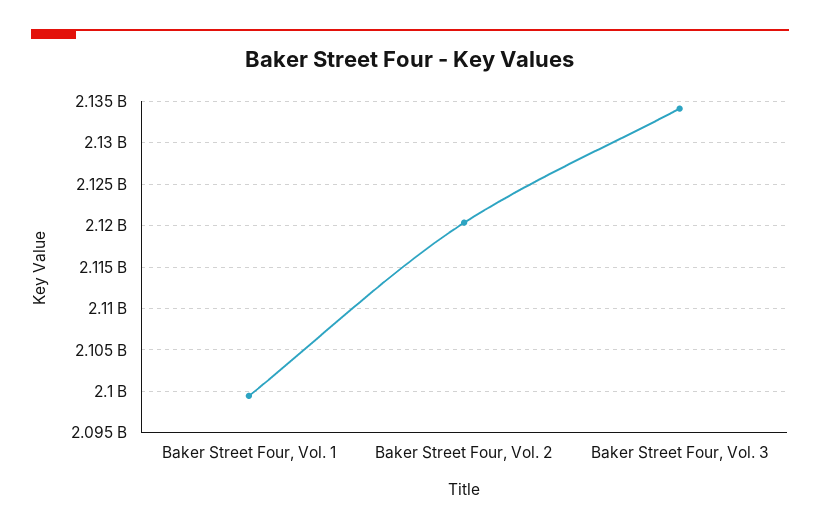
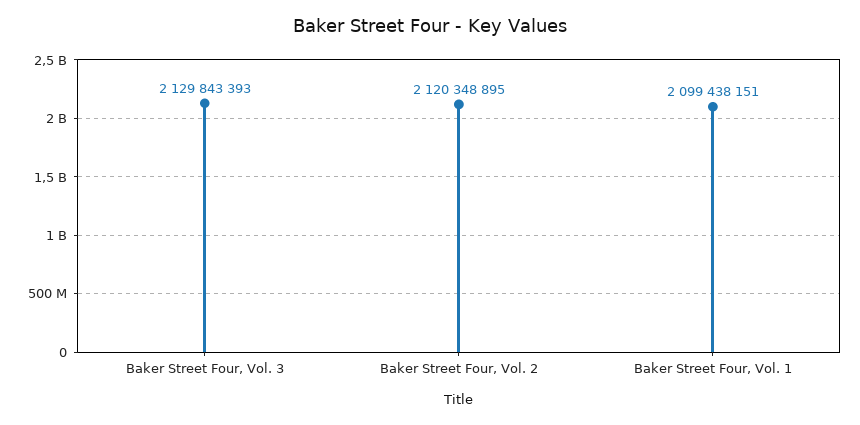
  {
    "Baker Street Four, Vol. 1": 2099438151,
    "Baker Street Four, Vol. 2": 2120348895,
-   "Baker Street Four, Vol. 3": 2134000000
+   "Baker Street Four, Vol. 3": 2129843393
  }

